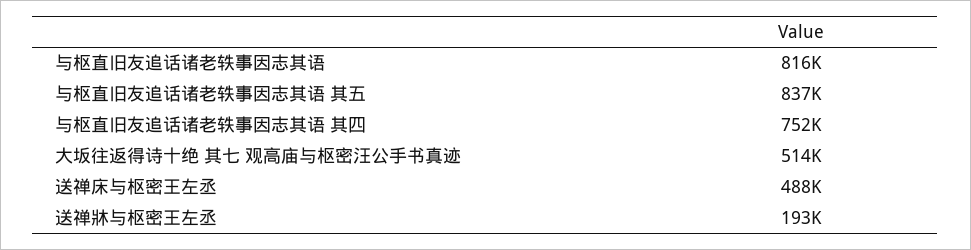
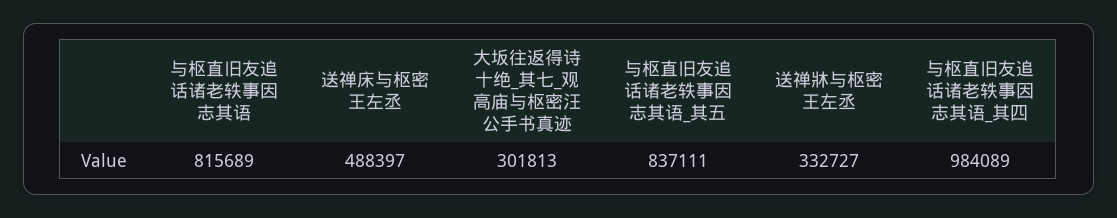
  {
    "与枢直旧友追话诸老轶事因志其语": 815689,
    "与枢直旧友追话诸老轶事因志其语 其五": 837111,
-   "与枢直旧友追话诸老轶事因志其语 其四": 752000,
+   "与枢直旧友追话诸老轶事因志其语 其四": 984089,
-   "大坂往返得诗十绝 其七 观高庙与枢密汪公手书真迹": 514000,
+   "大坂往返得诗十绝 其七 观高庙与枢密汪公手书真迹": 301813,
    "送禅床与枢密王左丞": 488397,
-   "送禅牀与枢密王左丞": 193000
+   "送禅牀与枢密王左丞": 332727
  }

